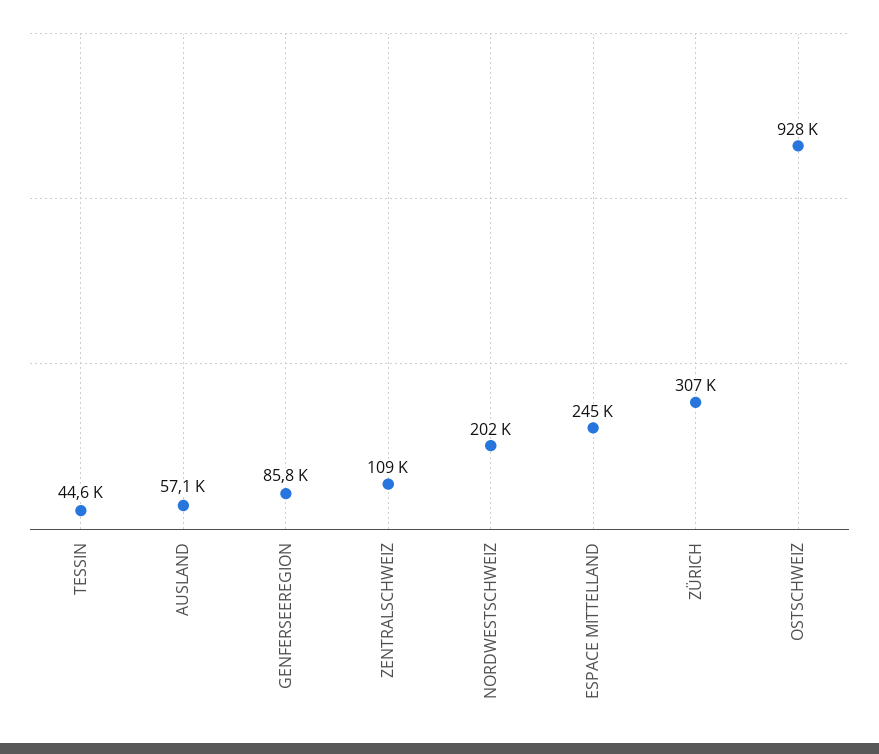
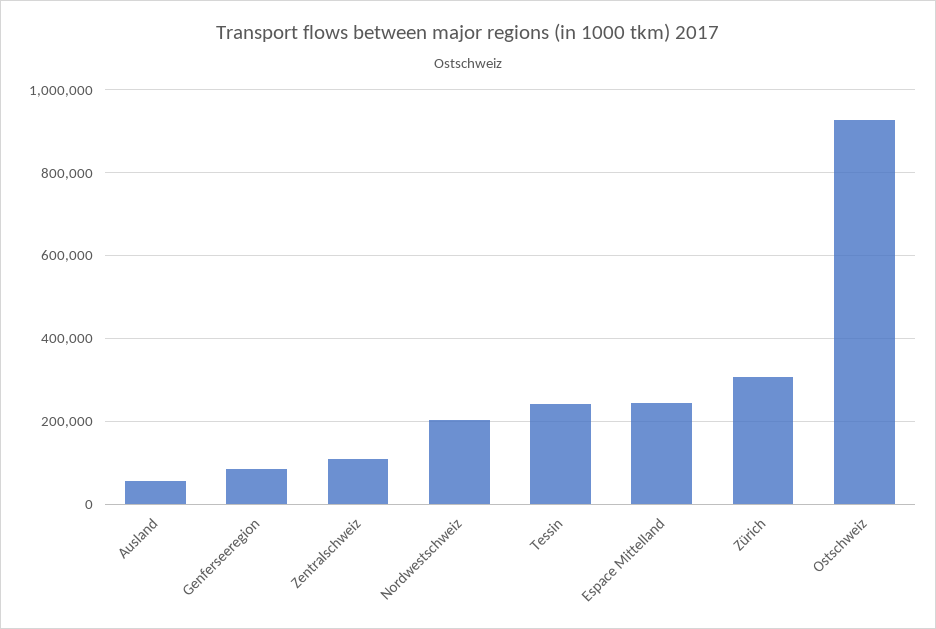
  {
-   "TESSIN": 44600,
+   "TESSIN": 240000,
    "AUSLAND": 57100,
    "GENFERSEEREGION": 85800,
    "ZENTRALSCHWEIZ": 109000,
    "NORDWESTSCHWEIZ": 202000,
    "ESPACE MITTELLAND": 245000,
    "ZÜRICH": 307000,
    "OSTSCHWEIZ": 928000
  }

